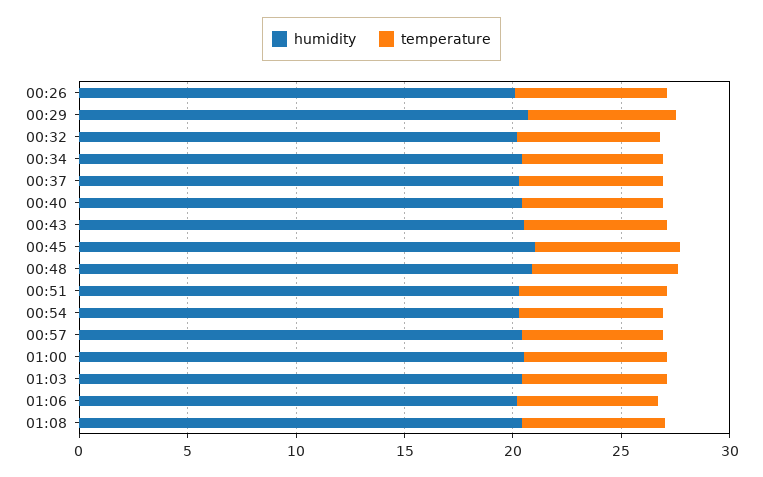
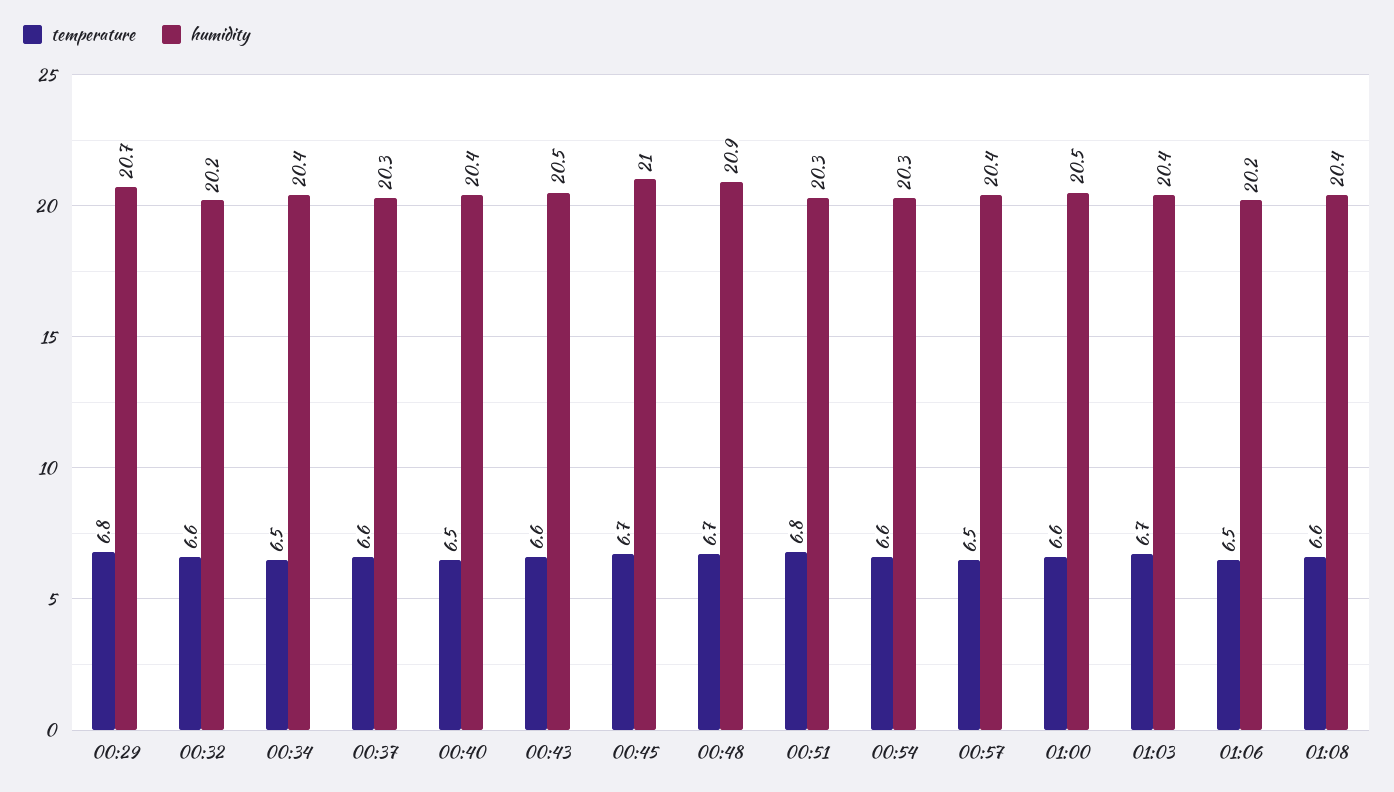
  {
    "humidity": {
-     "00:26": 20,
      "00:29": 20.7,
      "00:32": 20.2,
      "00:34": 20.4,
      "00:37": 20.3,
      "00:40": 20.4,
      "00:43": 20.5,
      "00:45": 21,
      "00:48": 20.9,
      "00:51": 20.3,
      "00:54": 20.3,
      "00:57": 20.4,
      "01:00": 20.5,
      "01:03": 20.4,
      "01:06": 20.2,
      "01:08": 20.4
    },
    "temperature": {
-     "00:26": 7,
      "00:29": 6.8,
      "00:32": 6.6,
      "00:34": 6.5,
      "00:37": 6.6,
      "00:40": 6.5,
      "00:43": 6.6,
      "00:45": 6.7,
      "00:48": 6.7,
      "00:51": 6.8,
      "00:54": 6.6,
      "00:57": 6.5,
      "01:00": 6.6,
      "01:03": 6.7,
      "01:06": 6.5,
      "01:08": 6.6
    }
  }

